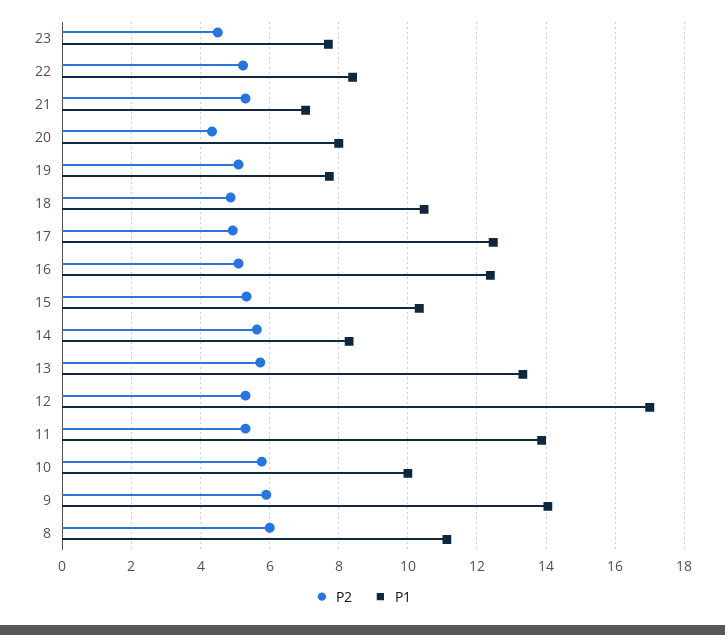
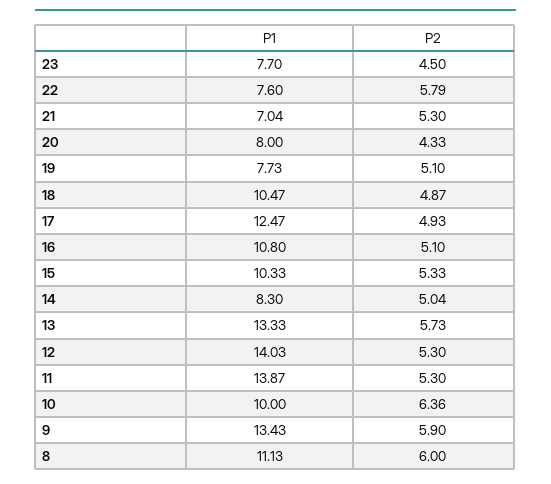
  {
    "P2": {
      "23": 4.5,
-     "22": 5.2,
+     "22": 5.79,
      "21": 5.3,
      "20": 4.33,
      "19": 5.1,
      "18": 4.87,
      "17": 4.93,
      "16": 5.1,
      "15": 5.33,
-     "14": 5.6,
+     "14": 5.04,
      "13": 5.73,
      "12": 5.3,
      "11": 5.3,
-     "10": 5.8,
+     "10": 6.36,
      "9": 5.9,
      "8": 6
    },
    "P1": {
      "23": 7.7,
-     "22": 8.4,
+     "22": 7.6,
      "21": 7.04,
      "20": 8,
      "19": 7.73,
      "18": 10.47,
      "17": 12.47,
-     "16": 12.4,
+     "16": 10.8,
      "15": 10.33,
      "14": 8.3,
      "13": 13.33,
-     "12": 17,
+     "12": 14.03,
      "11": 13.87,
      "10": 10,
-     "9": 14,
+     "9": 13.43,
      "8": 11.13
    }
  }

